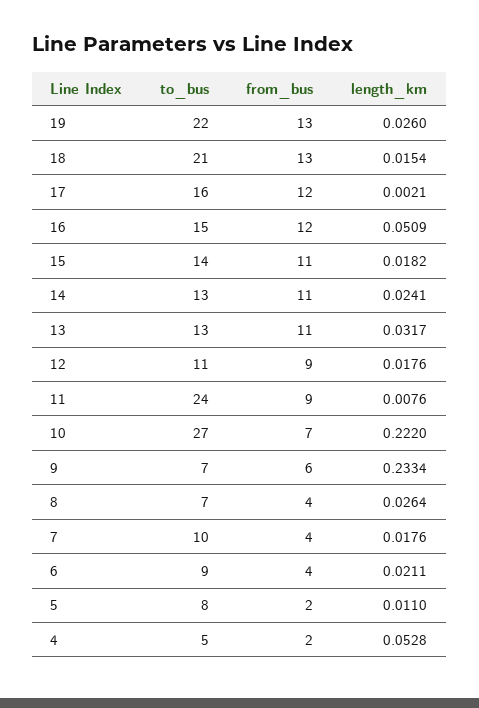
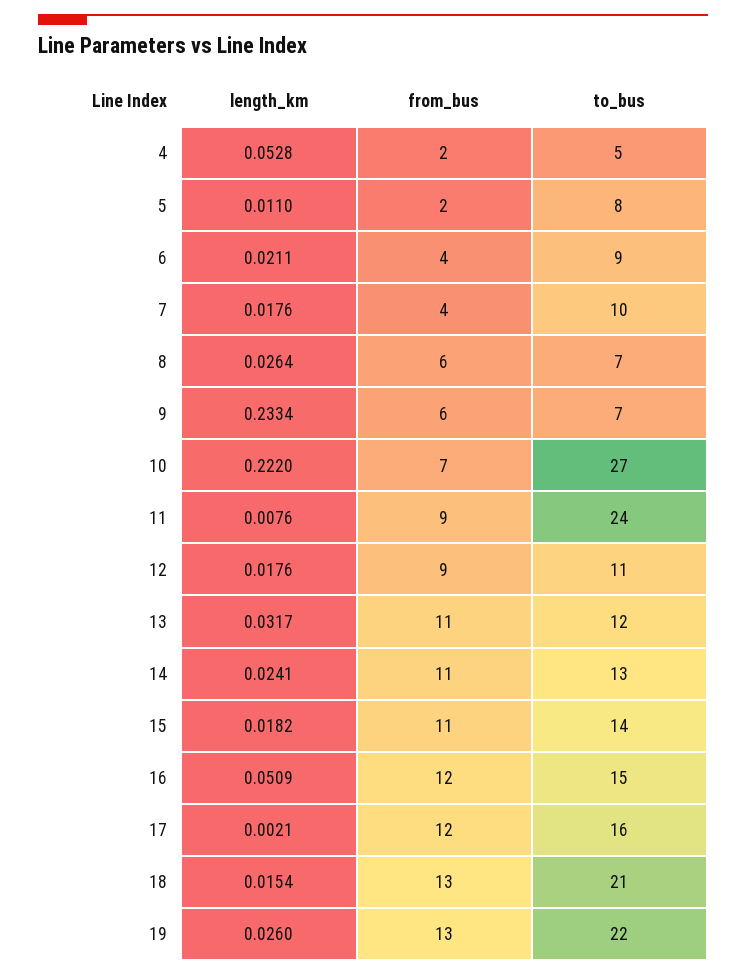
  {
    "to_bus": {
      "19": 22,
      "18": 21,
      "17": 16,
      "16": 15,
      "15": 14,
      "14": 13,
-     "13": 13,
+     "13": 12,
      "12": 11,
      "11": 24,
      "10": 27,
      "9": 7,
      "8": 7,
      "7": 10,
      "6": 9,
      "5": 8,
      "4": 5
    },
    "from_bus": {
      "19": 13,
      "18": 13,
      "17": 12,
      "16": 12,
      "15": 11,
      "14": 11,
      "13": 11,
      "12": 9,
      "11": 9,
      "10": 7,
      "9": 6,
-     "8": 4,
+     "8": 6,
      "7": 4,
      "6": 4,
      "5": 2,
      "4": 2
    },
    "length_km": {
      "19": 0.026,
      "18": 0.0154,
      "17": 0.0021,
      "16": 0.0509,
      "15": 0.0182,
      "14": 0.0241,
      "13": 0.0317,
      "12": 0.0176,
      "11": 0.0076,
      "10": 0.222,
      "9": 0.2334,
      "8": 0.0264,
      "7": 0.0176,
      "6": 0.0211,
      "5": 0.011,
      "4": 0.0528
    }
  }

